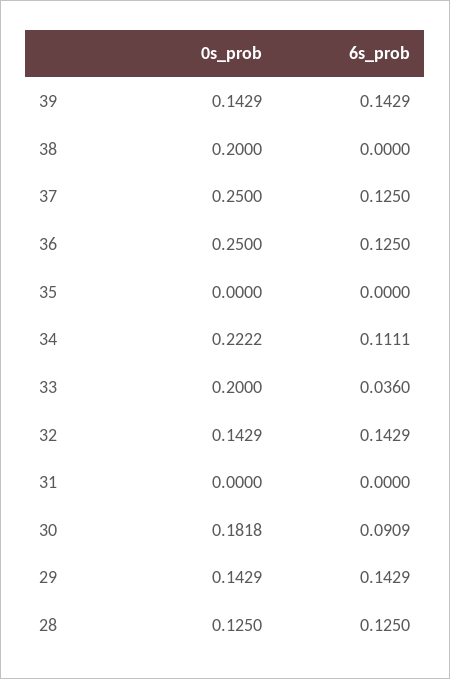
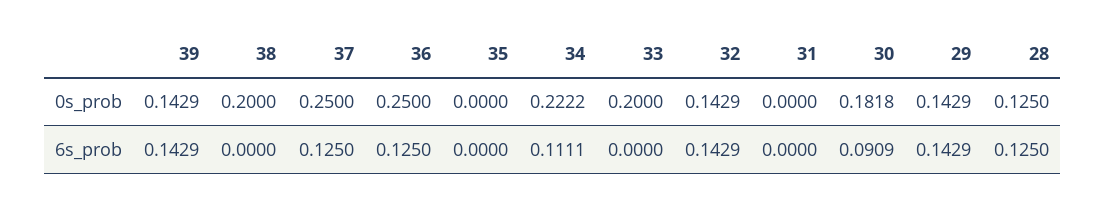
  {
    "0s_prob": {
      "39": 0.1429,
      "38": 0.2,
      "37": 0.25,
      "36": 0.25,
      "35": 0,
      "34": 0.2222,
      "33": 0.2,
      "32": 0.1429,
      "31": 0,
      "30": 0.1818,
      "29": 0.1429,
      "28": 0.125
    },
    "6s_prob": {
      "39": 0.1429,
      "38": 0,
      "37": 0.125,
      "36": 0.125,
      "35": 0,
      "34": 0.1111,
-     "33": 0.036,
+     "33": 0,
      "32": 0.1429,
      "31": 0,
      "30": 0.0909,
      "29": 0.1429,
      "28": 0.125
    }
  }

